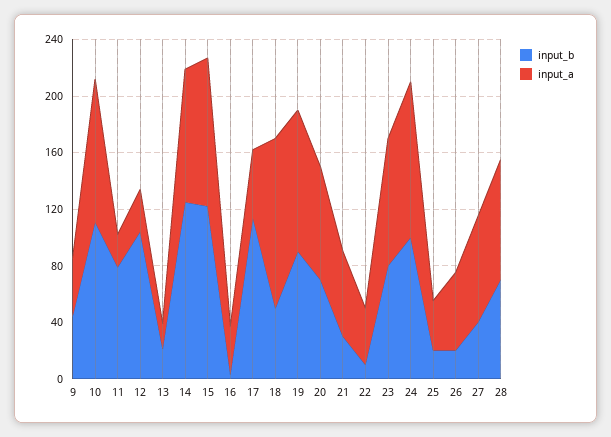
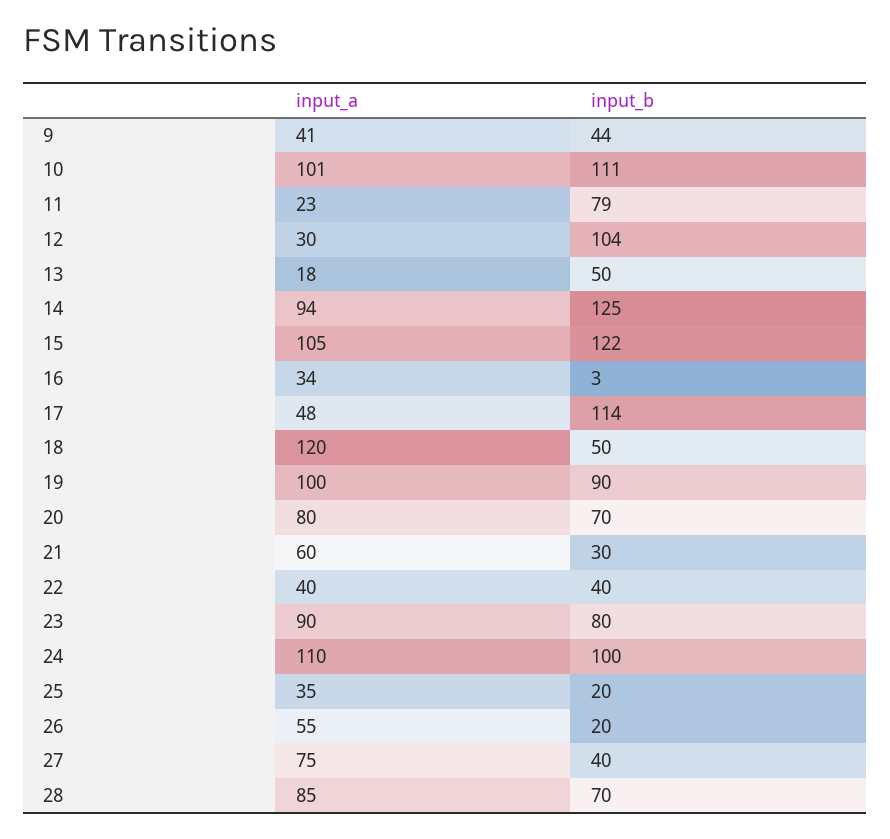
  {
    "input_b": {
      "9": 44,
      "10": 111,
      "11": 79,
      "12": 104,
-     "13": 20,
+     "13": 50,
      "14": 125,
      "15": 122,
      "16": 3,
      "17": 114,
      "18": 50,
      "19": 90,
      "20": 70,
      "21": 30,
-     "22": 10,
+     "22": 40,
      "23": 80,
      "24": 100,
      "25": 20,
      "26": 20,
      "27": 40,
      "28": 70
    },
    "input_a": {
      "9": 41,
      "10": 101,
      "11": 23,
      "12": 30,
      "13": 18,
      "14": 94,
      "15": 105,
      "16": 34,
      "17": 48,
      "18": 120,
      "19": 100,
      "20": 80,
      "21": 60,
      "22": 40,
      "23": 90,
      "24": 110,
      "25": 35,
      "26": 55,
      "27": 75,
      "28": 85
    }
  }

